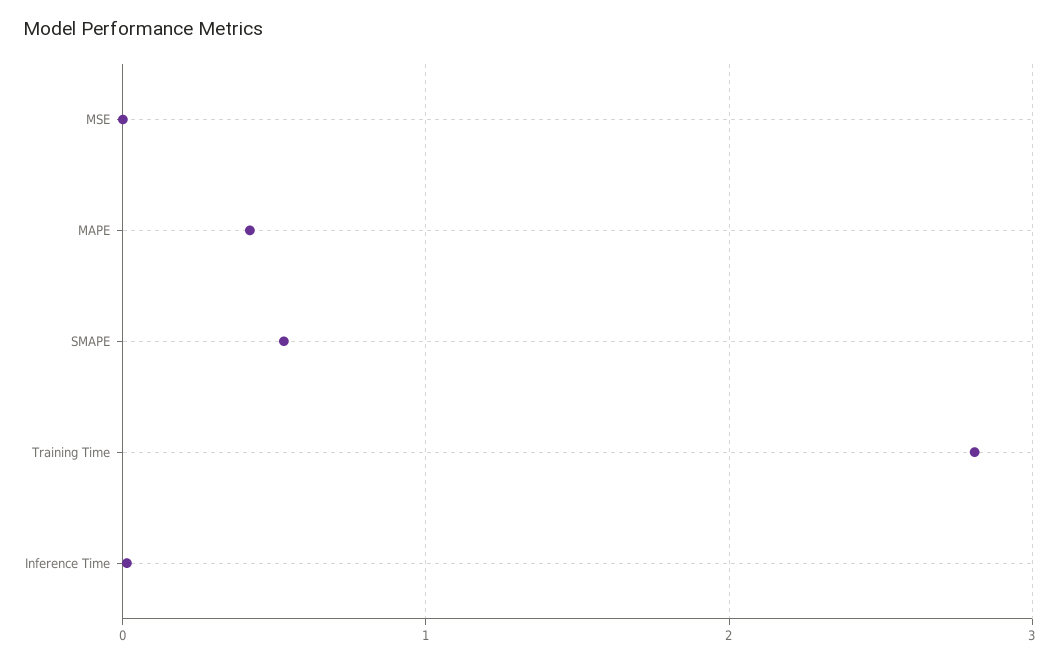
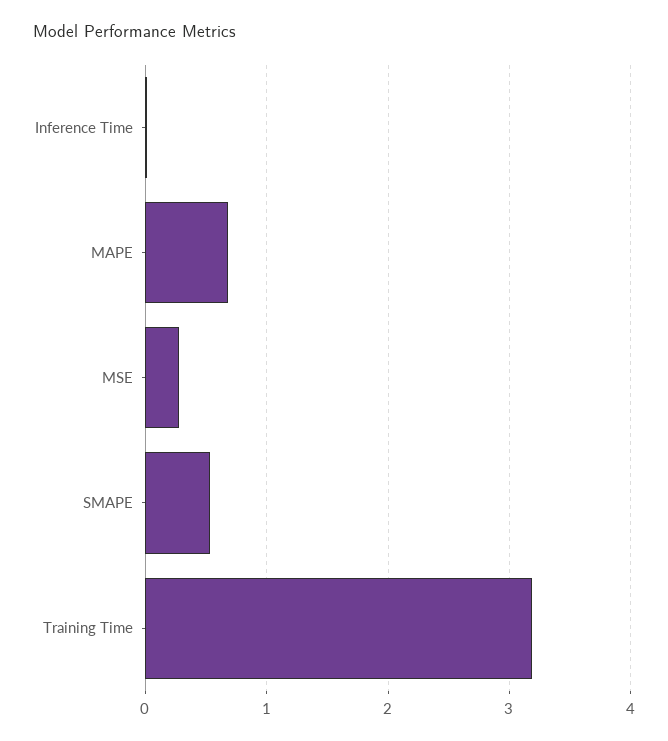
  {
-   "MSE": 0,
+   "MSE": 0.3,
-   "MAPE": 0.4,
+   "MAPE": 0.7,
    "SMAPE": 0.5,
-   "Training Time": 2.8,
+   "Training Time": 3.2,
    "Inference Time": 0
  }

